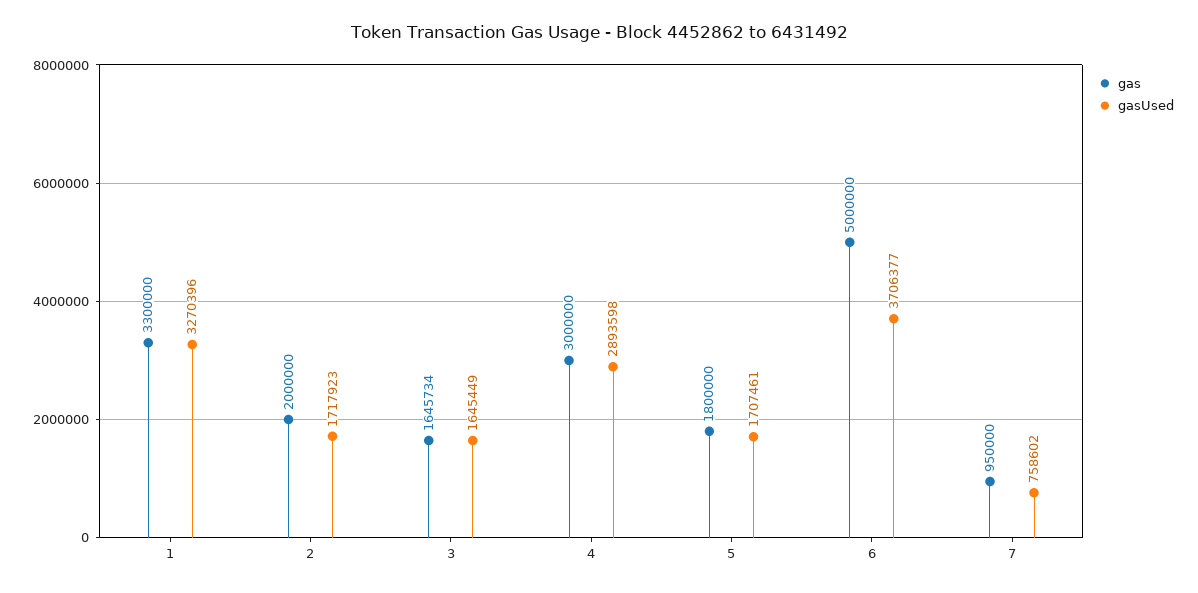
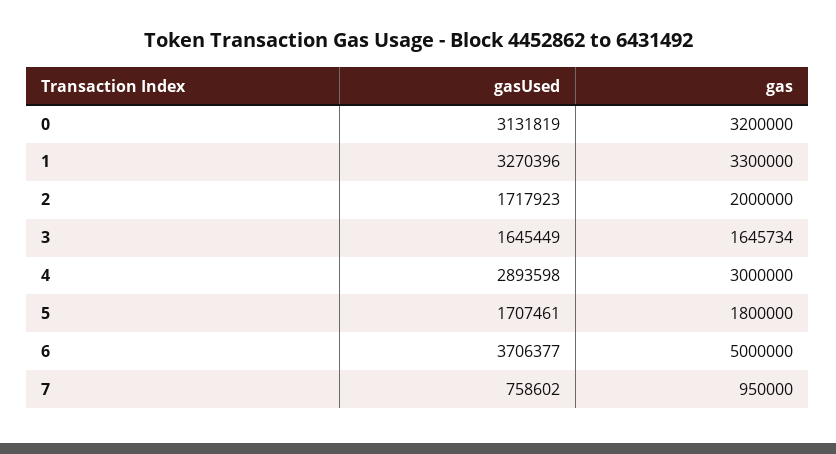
  {
    "gas": {
      "1": 3300000,
      "2": 2000000,
      "3": 1645734,
      "4": 3000000,
      "5": 1800000,
      "6": 5000000,
-     "7": 950000
+     "7": 950000,
+     "0": 3200000
    },
    "gasUsed": {
      "1": 3270396,
      "2": 1717923,
      "3": 1645449,
      "4": 2893598,
      "5": 1707461,
      "6": 3706377,
-     "7": 758602
+     "7": 758602,
+     "0": 3131819
    }
  }

